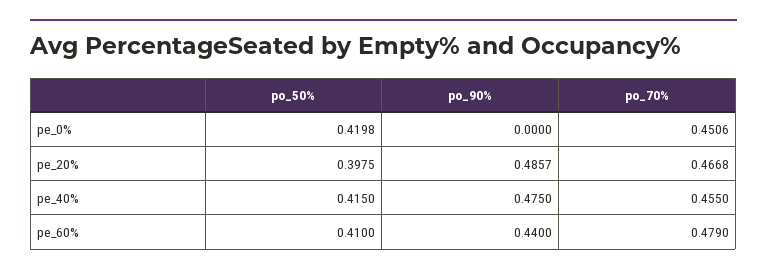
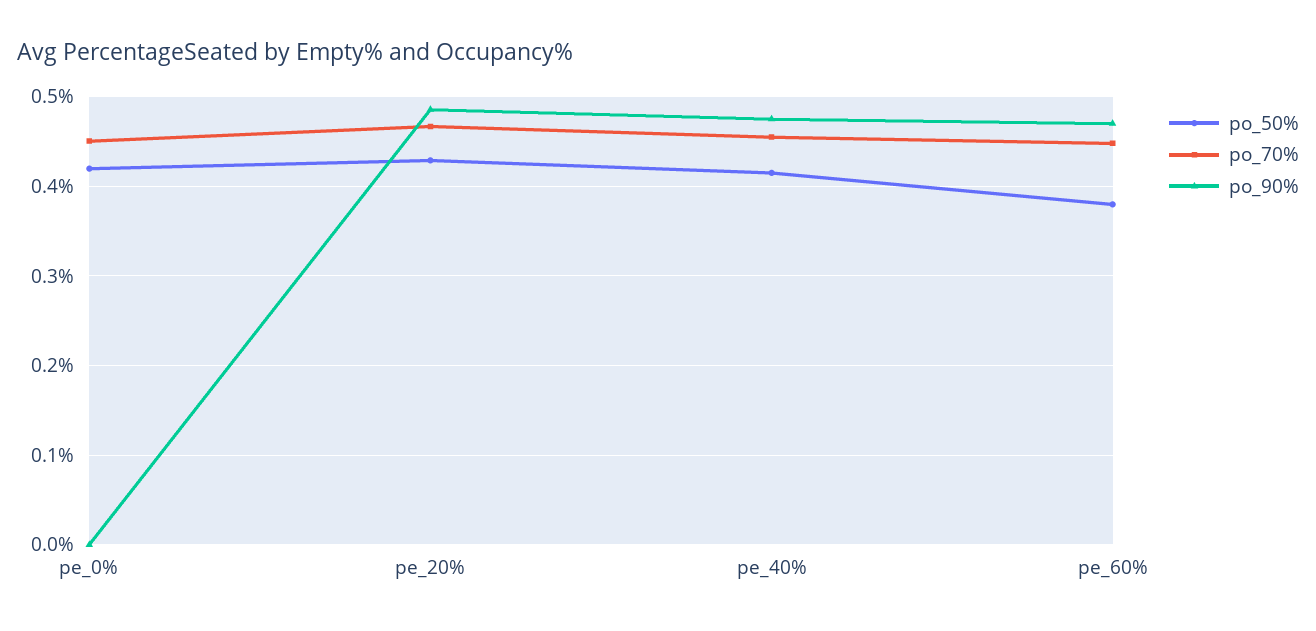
  {
    "po_50%": {
      "pe_0%": 0.4198,
-     "pe_20%": 0.3975,
+     "pe_20%": 0.43,
      "pe_40%": 0.415,
-     "pe_60%": 0.41
+     "pe_60%": 0.38
    },
    "po_90%": {
      "pe_0%": 0,
      "pe_20%": 0.4857,
      "pe_40%": 0.475,
-     "pe_60%": 0.44
+     "pe_60%": 0.47
    },
    "po_70%": {
      "pe_0%": 0.4506,
      "pe_20%": 0.4668,
      "pe_40%": 0.455,
-     "pe_60%": 0.479
+     "pe_60%": 0.45
    }
  }

